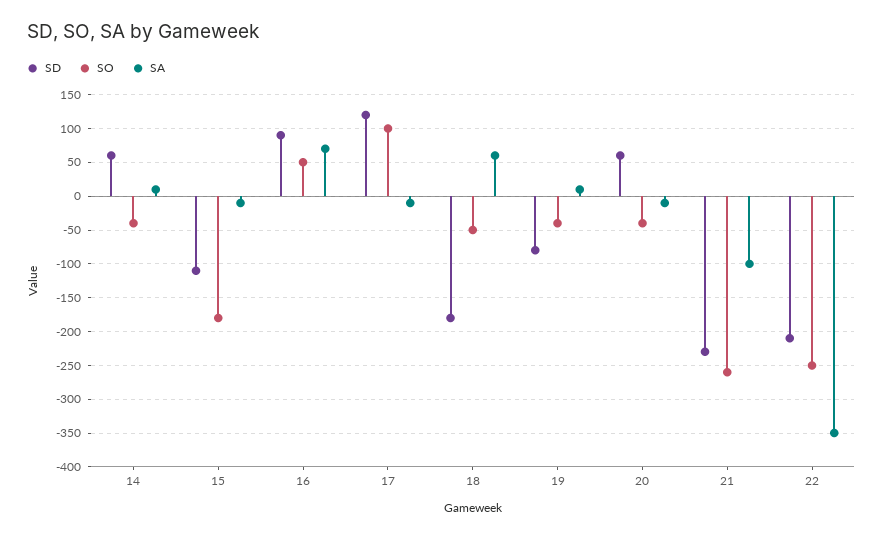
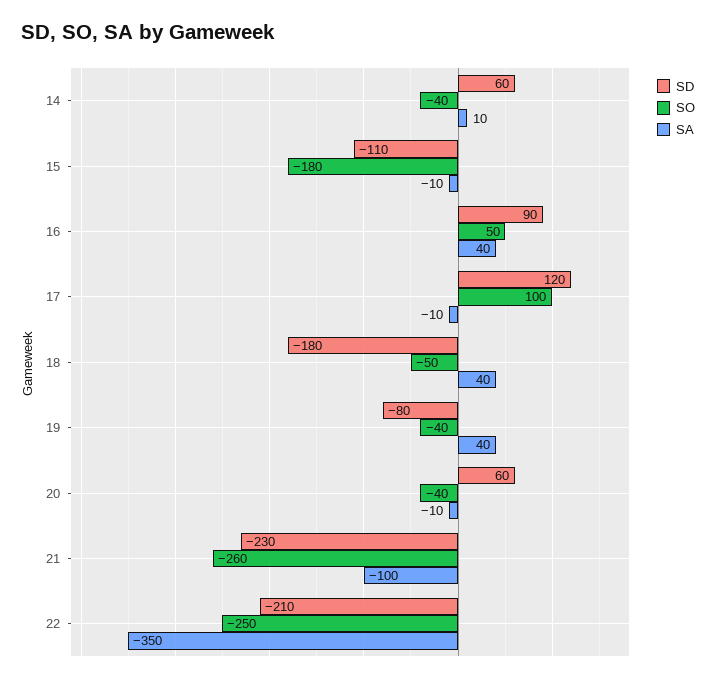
  {
    "SD": {
      "14": 60,
      "15": -110,
      "16": 90,
      "17": 120,
      "18": -180,
      "19": -80,
      "20": 60,
      "21": -230,
      "22": -210
    },
    "SO": {
      "14": -40,
      "15": -180,
      "16": 50,
      "17": 100,
      "18": -50,
      "19": -40,
      "20": -40,
      "21": -260,
      "22": -250
    },
    "SA": {
      "14": 10,
      "15": -10,
-     "16": 70,
+     "16": 40,
      "17": -10,
-     "18": 60,
+     "18": 40,
-     "19": 10,
+     "19": 40,
      "20": -10,
      "21": -100,
      "22": -350
    }
  }

